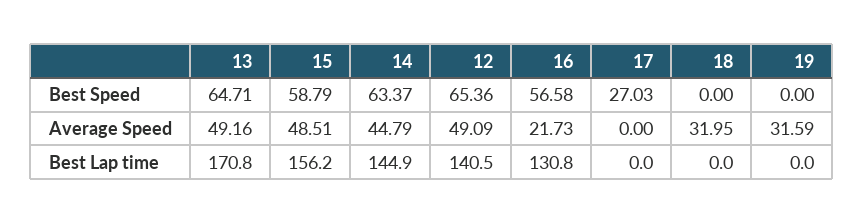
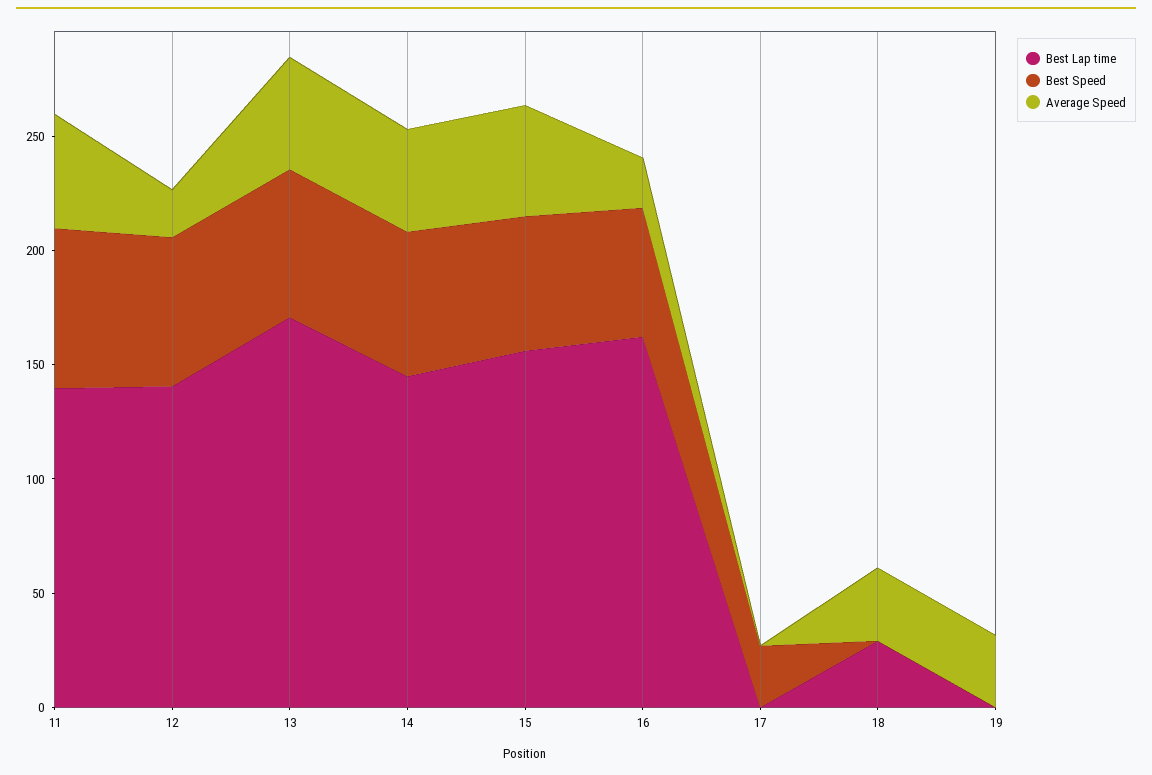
  {
    "Best Speed": {
      "13": 64.71,
      "15": 58.79,
      "14": 63.37,
      "12": 65.36,
      "16": 56.58,
      "17": 27.03,
      "18": 0,
-     "19": 0
+     "19": 0,
+     "11": 70
    },
    "Average Speed": {
      "13": 49.16,
      "15": 48.51,
      "14": 44.79,
-     "12": 49.09,
+     "12": 20,
      "16": 21.73,
      "17": 0,
      "18": 31.95,
-     "19": 31.59
+     "19": 31.59,
+     "11": 50
    },
    "Best Lap time": {
      "13": 170.8,
      "15": 156.2,
      "14": 144.9,
      "12": 140.5,
-     "16": 130.8,
+     "16": 160,
      "17": 0,
-     "18": 0,
+     "18": 30,
-     "19": 0
+     "19": 0,
+     "11": 140
    }
  }

